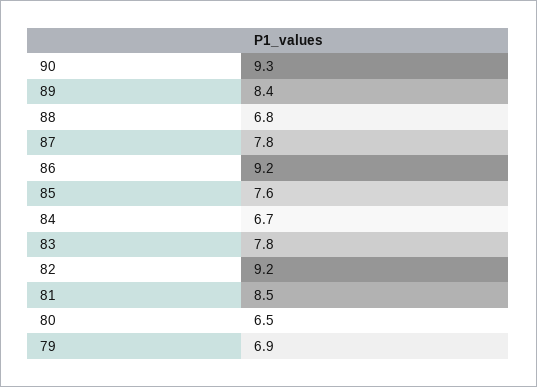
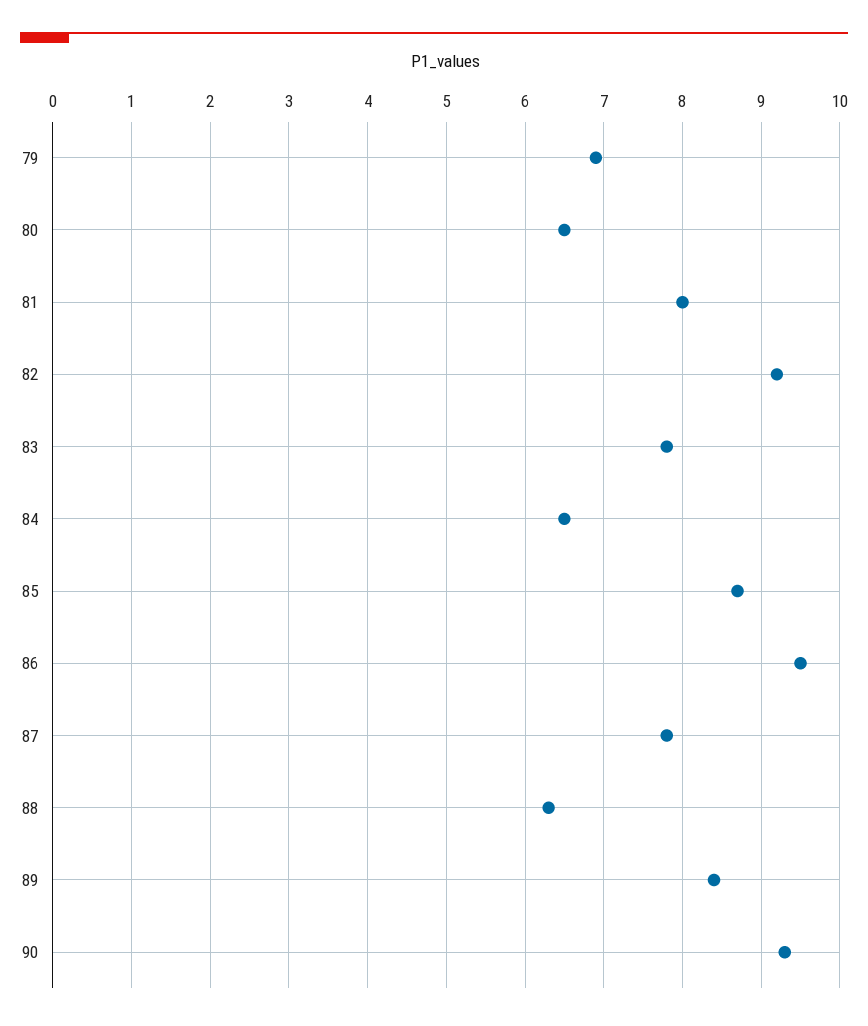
  {
    "90": 9.3,
    "89": 8.4,
-   "88": 6.8,
+   "88": 6.3,
    "87": 7.8,
-   "86": 9.2,
+   "86": 9.5,
-   "85": 7.6,
+   "85": 8.7,
-   "84": 6.7,
+   "84": 6.5,
    "83": 7.8,
    "82": 9.2,
-   "81": 8.5,
+   "81": 8,
    "80": 6.5,
    "79": 6.9
  }

